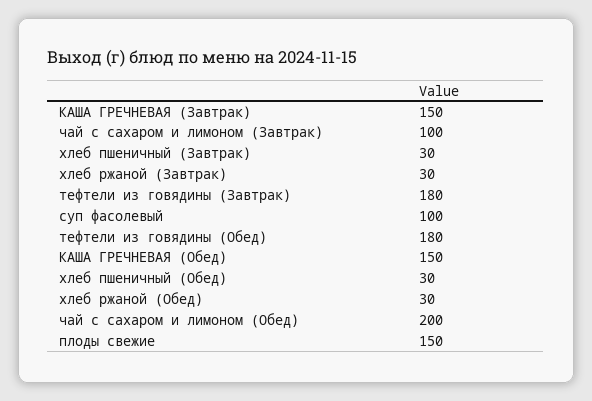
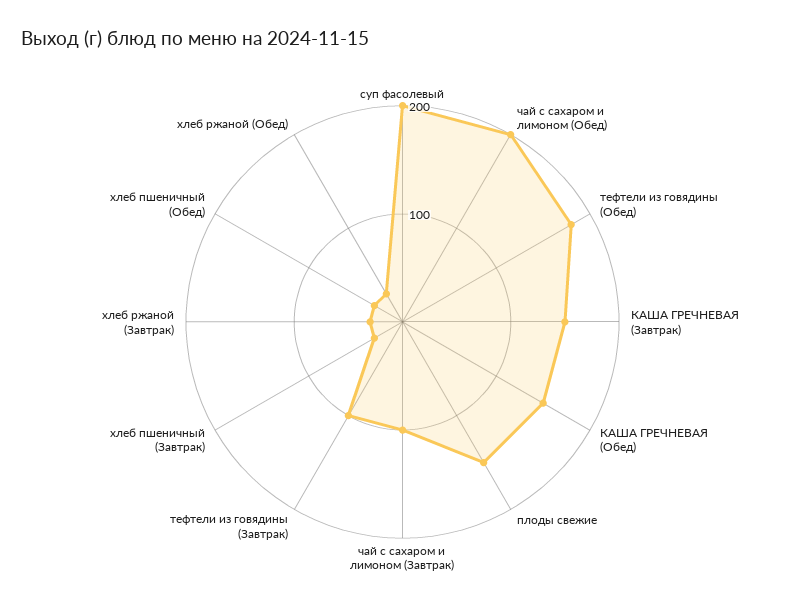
  {
    "КАША ГРЕЧНЕВАЯ (Завтрак)": 150,
    "чай с сахаром и лимоном (Завтрак)": 100,
    "хлеб пшеничный (Завтрак)": 30,
    "хлеб ржаной (Завтрак)": 30,
-   "тефтели из говядины (Завтрак)": 180,
+   "тефтели из говядины (Завтрак)": 100,
-   "суп фасолевый": 100,
+   "суп фасолевый": 200,
    "тефтели из говядины (Обед)": 180,
    "КАША ГРЕЧНЕВАЯ (Обед)": 150,
    "хлеб пшеничный (Обед)": 30,
    "хлеб ржаной (Обед)": 30,
    "чай с сахаром и лимоном (Обед)": 200,
    "плоды свежие": 150
  }

